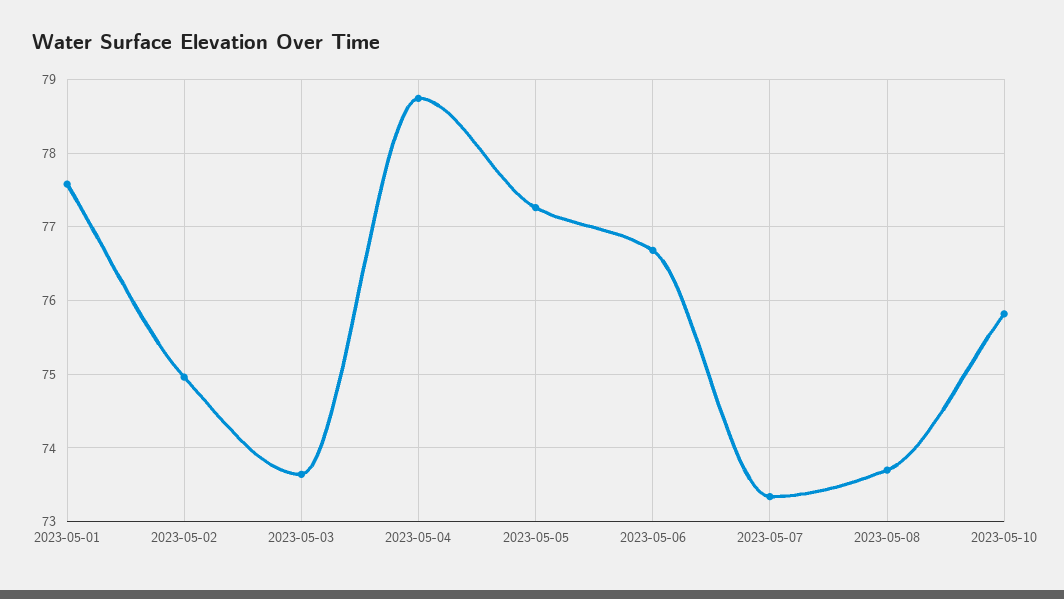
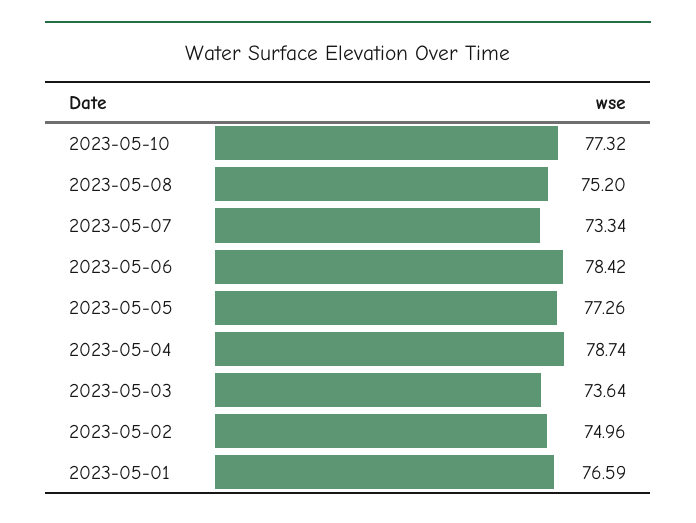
  {
-   "2023-05-01": 77.6,
+   "2023-05-01": 76.59,
    "2023-05-02": 74.96,
    "2023-05-03": 73.64,
    "2023-05-04": 78.74,
    "2023-05-05": 77.26,
-   "2023-05-06": 76.7,
+   "2023-05-06": 78.42,
    "2023-05-07": 73.34,
-   "2023-05-08": 73.7,
+   "2023-05-08": 75.2,
-   "2023-05-10": 75.8
+   "2023-05-10": 77.32
  }

